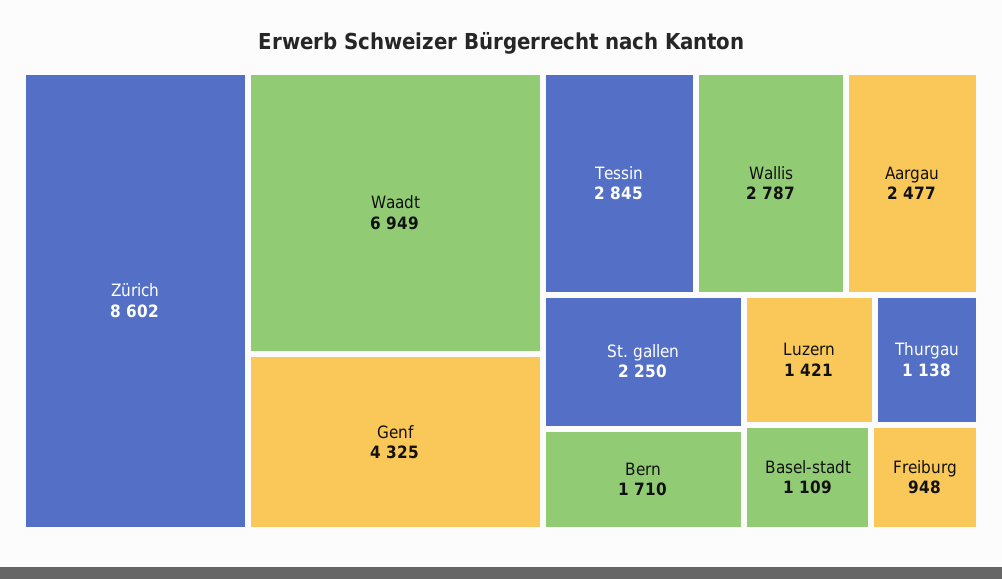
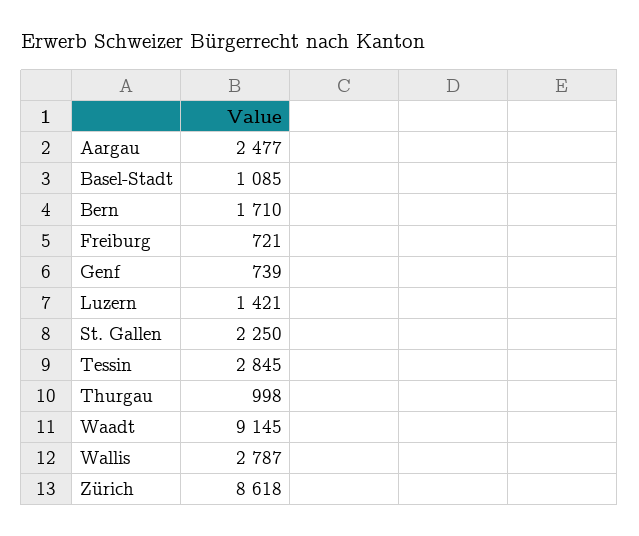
  {
-   "Zürich": 8602,
+   "Zürich": 8618,
-   "Waadt": 6949,
+   "Waadt": 9145,
-   "Genf": 4325,
+   "Genf": 739,
    "Tessin": 2845,
    "Wallis": 2787,
    "Aargau": 2477,
    "St. gallen": 2250,
    "Bern": 1710,
    "Luzern": 1421,
-   "Thurgau": 1138,
+   "Thurgau": 998,
-   "Basel-stadt": 1109,
+   "Basel-stadt": 1085,
-   "Freiburg": 948
+   "Freiburg": 721
  }

